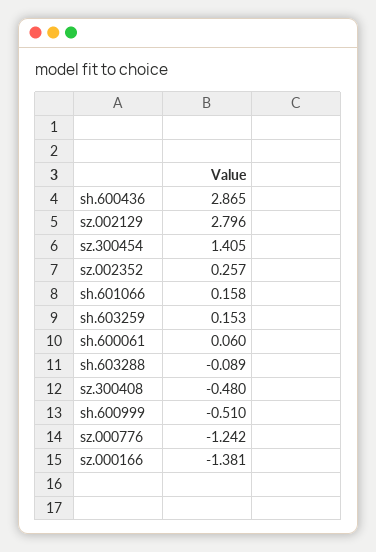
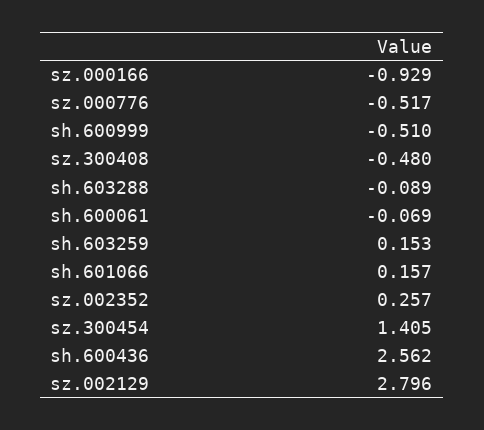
  {
-   "sh.600436": 2.865,
+   "sh.600436": 2.562,
    "sz.002129": 2.796,
    "sz.300454": 1.405,
    "sz.002352": 0.257,
-   "sh.601066": 0.158,
+   "sh.601066": 0.157,
    "sh.603259": 0.153,
-   "sh.600061": 0.06,
+   "sh.600061": -0.069,
    "sh.603288": -0.089,
    "sz.300408": -0.48,
    "sh.600999": -0.51,
-   "sz.000776": -1.242,
+   "sz.000776": -0.517,
-   "sz.000166": -1.381
+   "sz.000166": -0.929
  }

